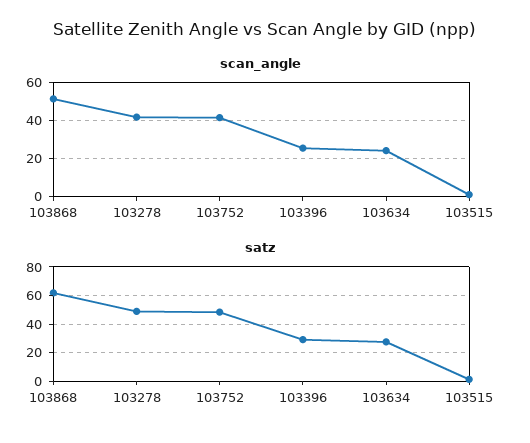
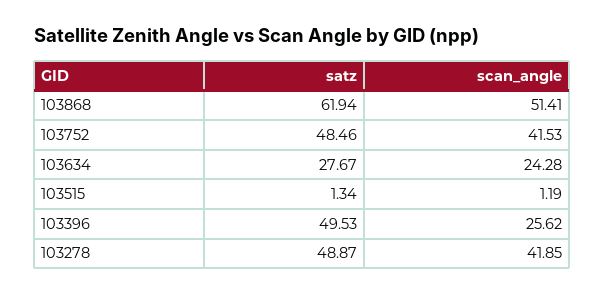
  {
    "scan_angle": {
      "103868": 51.41,
      "103278": 41.85,
      "103752": 41.53,
      "103396": 25.62,
      "103634": 24.28,
      "103515": 1.19
    },
    "satz": {
      "103868": 61.94,
      "103278": 48.87,
      "103752": 48.46,
-     "103396": 30,
+     "103396": 49.53,
      "103634": 27.67,
      "103515": 1.34
    }
  }

